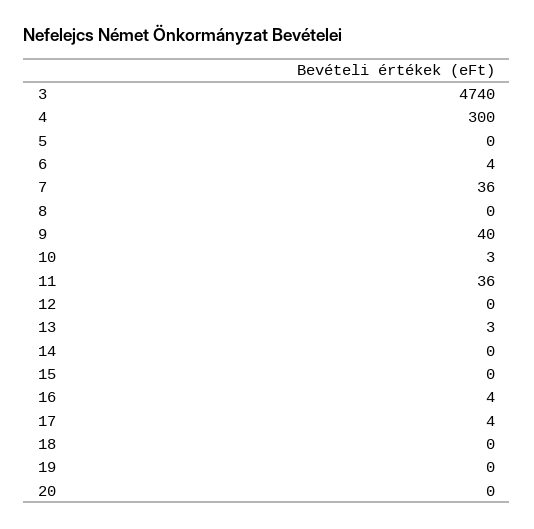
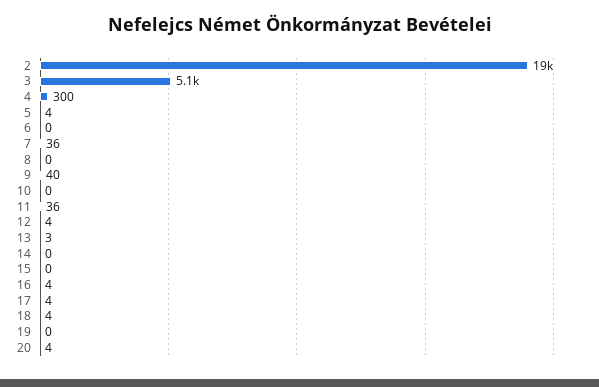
  {
-   "3": 4740,
+   "3": 5100,
    "4": 300,
-   "5": 0,
+   "5": 4,
-   "6": 4,
+   "6": 0,
    "7": 36,
    "8": 0,
    "9": 40,
-   "10": 3,
+   "10": 0,
    "11": 36,
-   "12": 0,
+   "12": 4,
    "13": 3,
    "14": 0,
    "15": 0,
    "16": 4,
    "17": 4,
-   "18": 0,
+   "18": 4,
    "19": 0,
-   "20": 0
+   "20": 4,
+   "2": 19000
  }

